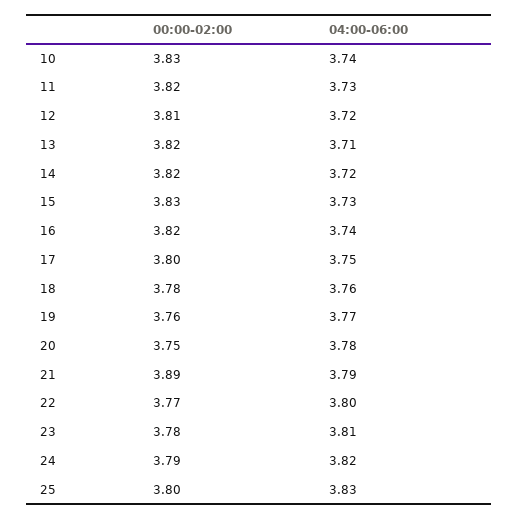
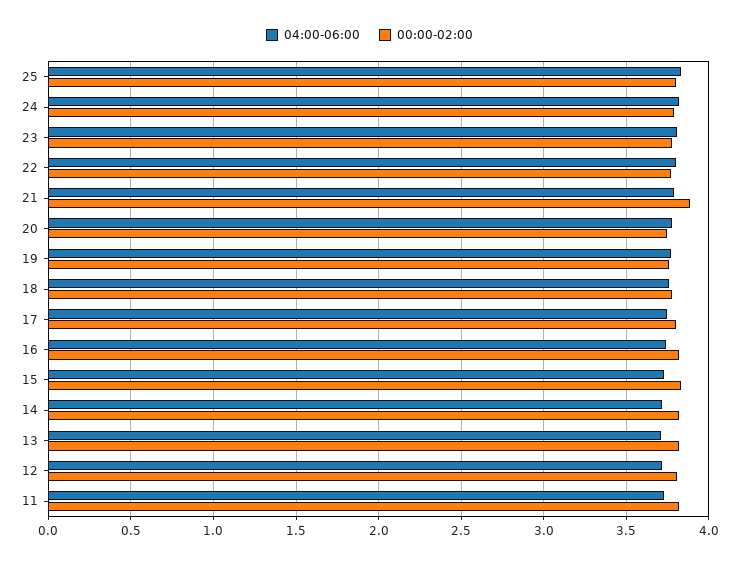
  {
    "00:00-02:00": {
-     "10": 3.83,
      "11": 3.82,
      "12": 3.81,
      "13": 3.82,
      "14": 3.82,
      "15": 3.83,
      "16": 3.82,
      "17": 3.8,
      "18": 3.78,
      "19": 3.76,
      "20": 3.75,
      "21": 3.89,
      "22": 3.77,
      "23": 3.78,
      "24": 3.79,
      "25": 3.8
    },
    "04:00-06:00": {
-     "10": 3.74,
      "11": 3.73,
      "12": 3.72,
      "13": 3.71,
      "14": 3.72,
      "15": 3.73,
      "16": 3.74,
      "17": 3.75,
      "18": 3.76,
      "19": 3.77,
      "20": 3.78,
      "21": 3.79,
      "22": 3.8,
      "23": 3.81,
      "24": 3.82,
      "25": 3.83
    }
  }

